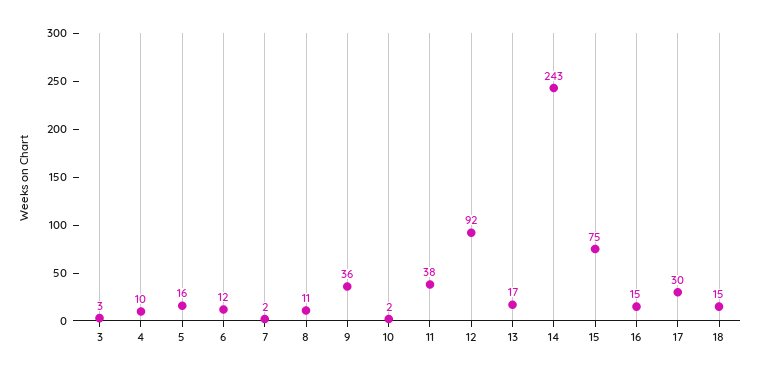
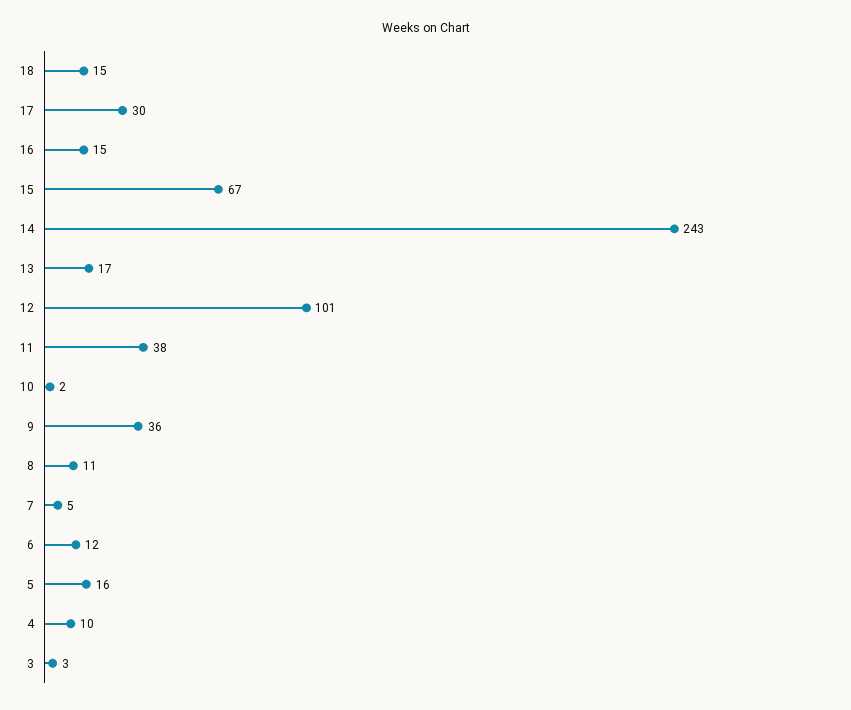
  {
    "3": 3,
    "4": 10,
    "5": 16,
    "6": 12,
-   "7": 2,
+   "7": 5,
    "8": 11,
    "9": 36,
    "10": 2,
    "11": 38,
-   "12": 92,
+   "12": 101,
    "13": 17,
    "14": 243,
-   "15": 75,
+   "15": 67,
    "16": 15,
    "17": 30,
    "18": 15
  }

